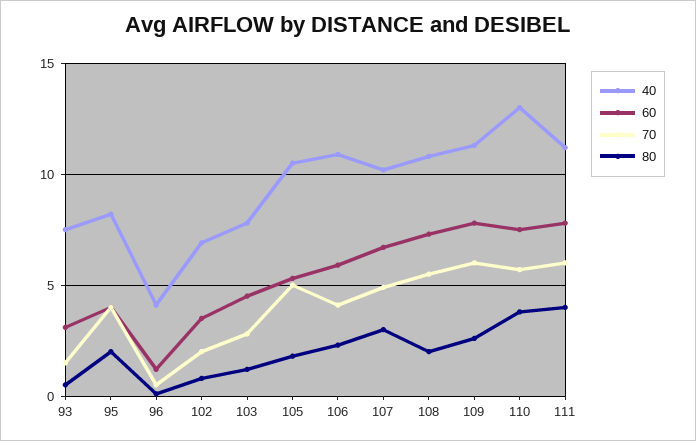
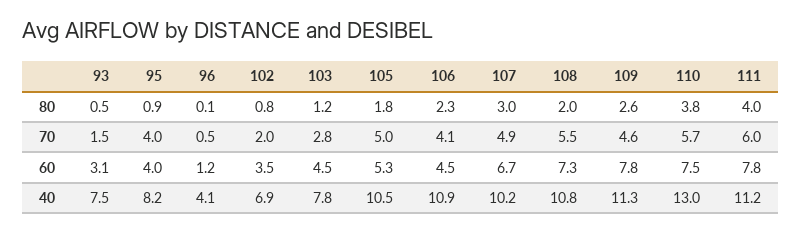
  {
    "40": {
      "93": 7.5,
      "95": 8.2,
      "96": 4.1,
      "102": 6.9,
      "103": 7.8,
      "105": 10.5,
      "106": 10.9,
      "107": 10.2,
      "108": 10.8,
      "109": 11.3,
      "110": 13,
      "111": 11.2
    },
    "60": {
      "93": 3.1,
      "95": 4,
      "96": 1.2,
      "102": 3.5,
      "103": 4.5,
      "105": 5.3,
-     "106": 6,
+     "106": 4.5,
      "107": 6.7,
      "108": 7.3,
      "109": 7.8,
      "110": 7.5,
      "111": 7.8
    },
    "70": {
      "93": 1.5,
      "95": 4,
      "96": 0.5,
      "102": 2,
      "103": 2.8,
      "105": 5,
      "106": 4.1,
      "107": 4.9,
      "108": 5.5,
-     "109": 6,
+     "109": 4.6,
      "110": 5.7,
      "111": 6
    },
    "80": {
      "93": 0.5,
-     "95": 2,
+     "95": 0.9,
      "96": 0.1,
      "102": 0.8,
      "103": 1.2,
      "105": 1.8,
      "106": 2.3,
      "107": 3,
      "108": 2,
      "109": 2.6,
      "110": 3.8,
      "111": 4
    }
  }

